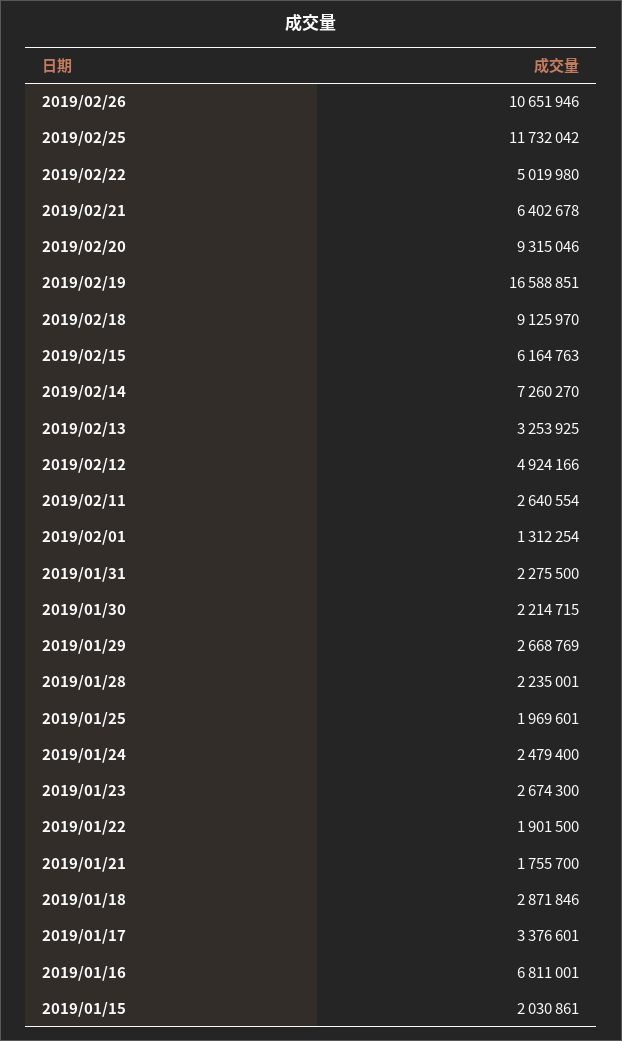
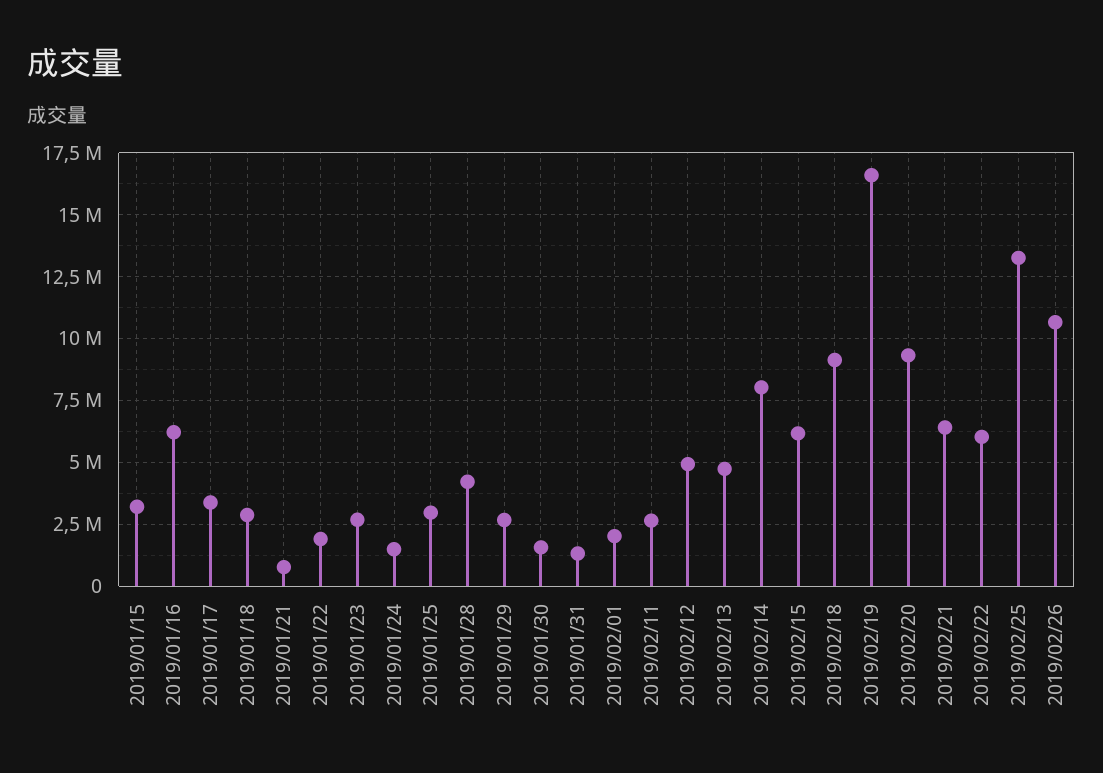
  {
    "2019/02/26": 10651946,
-   "2019/02/25": 11732042,
+   "2019/02/25": 13250000,
-   "2019/02/22": 5019980,
+   "2019/02/22": 6000000,
    "2019/02/21": 6402678,
    "2019/02/20": 9315046,
    "2019/02/19": 16588851,
    "2019/02/18": 9125970,
    "2019/02/15": 6164763,
-   "2019/02/14": 7260270,
+   "2019/02/14": 8000000,
-   "2019/02/13": 3253925,
+   "2019/02/13": 4750000,
    "2019/02/12": 4924166,
    "2019/02/11": 2640554,
-   "2019/02/01": 1312254,
+   "2019/02/01": 2000000,
-   "2019/01/31": 2275500,
+   "2019/01/31": 1250000,
-   "2019/01/30": 2214715,
+   "2019/01/30": 1500000,
    "2019/01/29": 2668769,
-   "2019/01/28": 2235001,
+   "2019/01/28": 4250000,
-   "2019/01/25": 1969601,
+   "2019/01/25": 3000000,
-   "2019/01/24": 2479400,
+   "2019/01/24": 1500000,
    "2019/01/23": 2674300,
    "2019/01/22": 1901500,
-   "2019/01/21": 1755700,
+   "2019/01/21": 750000,
    "2019/01/18": 2871846,
    "2019/01/17": 3376601,
-   "2019/01/16": 6811001,
+   "2019/01/16": 6250000,
-   "2019/01/15": 2030861
+   "2019/01/15": 3250000
  }

